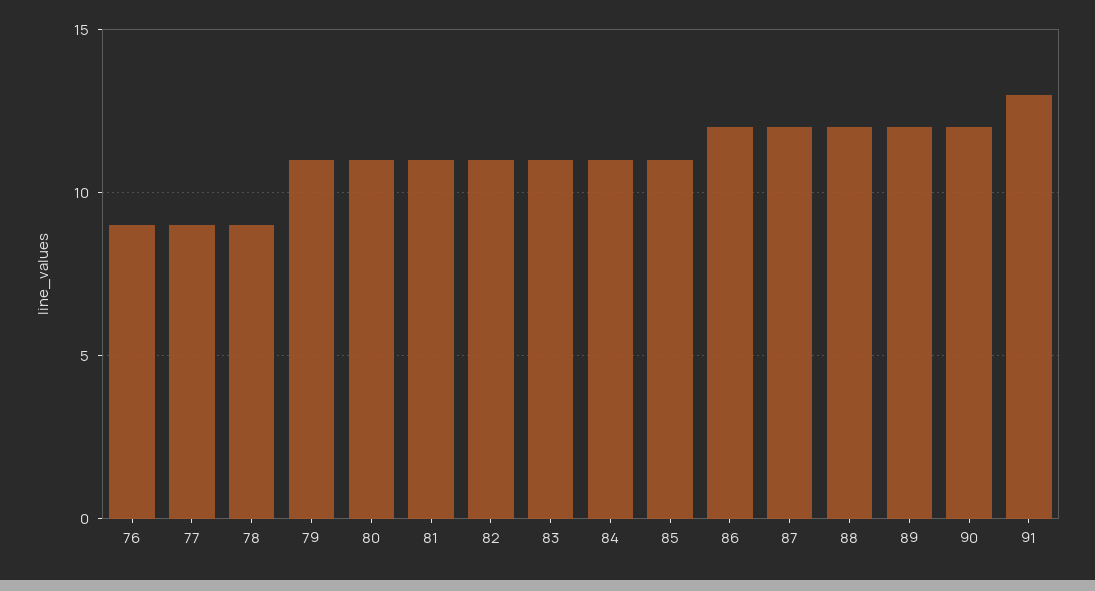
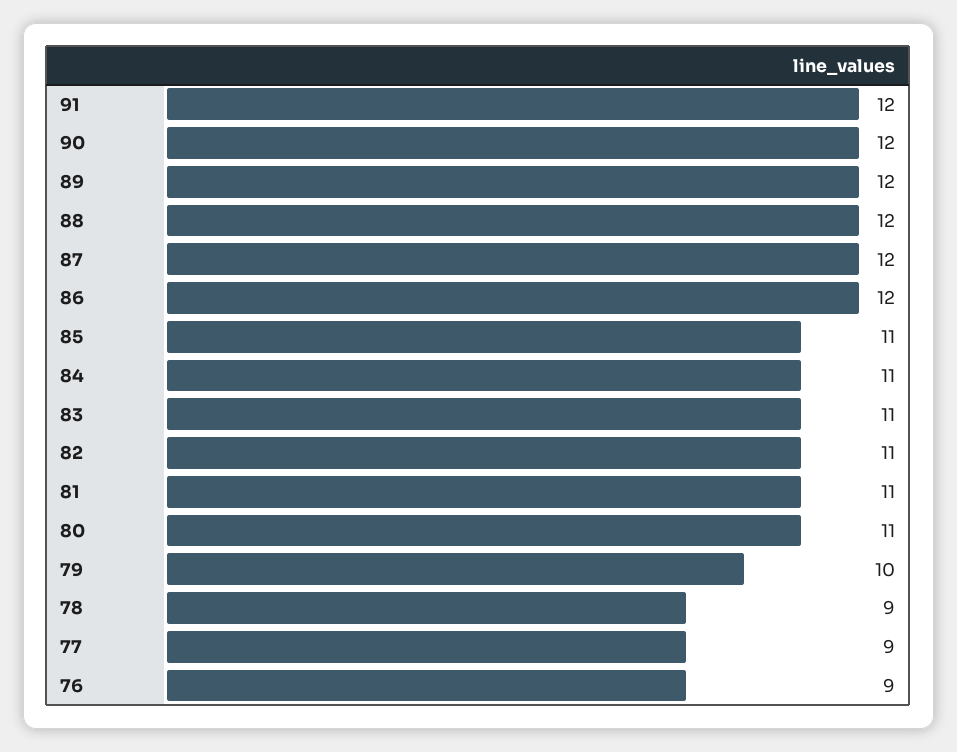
  {
    "76": 9,
    "77": 9,
    "78": 9,
-   "79": 11,
+   "79": 10,
    "80": 11,
    "81": 11,
    "82": 11,
    "83": 11,
    "84": 11,
    "85": 11,
    "86": 12,
    "87": 12,
    "88": 12,
    "89": 12,
    "90": 12,
-   "91": 13
+   "91": 12
  }

